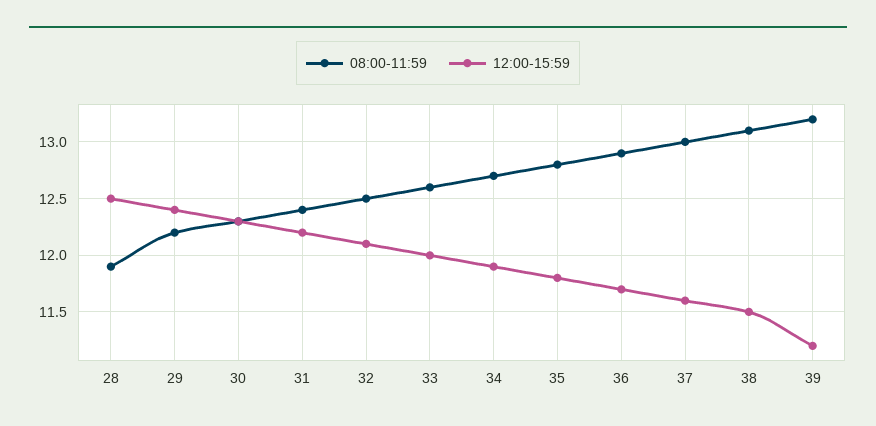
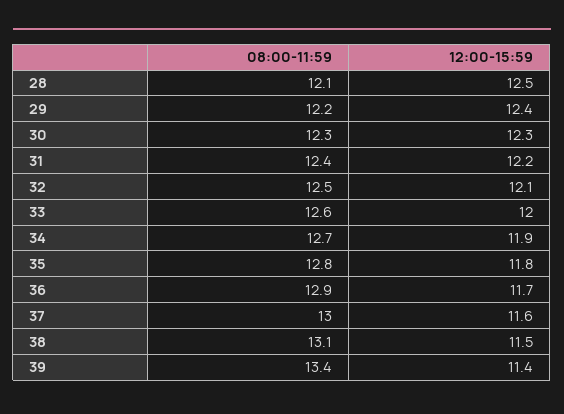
  {
    "08:00-11:59": {
-     "28": 11.9,
+     "28": 12.1,
      "29": 12.2,
      "30": 12.3,
      "31": 12.4,
      "32": 12.5,
      "33": 12.6,
      "34": 12.7,
      "35": 12.8,
      "36": 12.9,
      "37": 13,
      "38": 13.1,
-     "39": 13.2
+     "39": 13.4
    },
    "12:00-15:59": {
      "28": 12.5,
      "29": 12.4,
      "30": 12.3,
      "31": 12.2,
      "32": 12.1,
      "33": 12,
      "34": 11.9,
      "35": 11.8,
      "36": 11.7,
      "37": 11.6,
      "38": 11.5,
-     "39": 11.2
+     "39": 11.4
    }
  }

